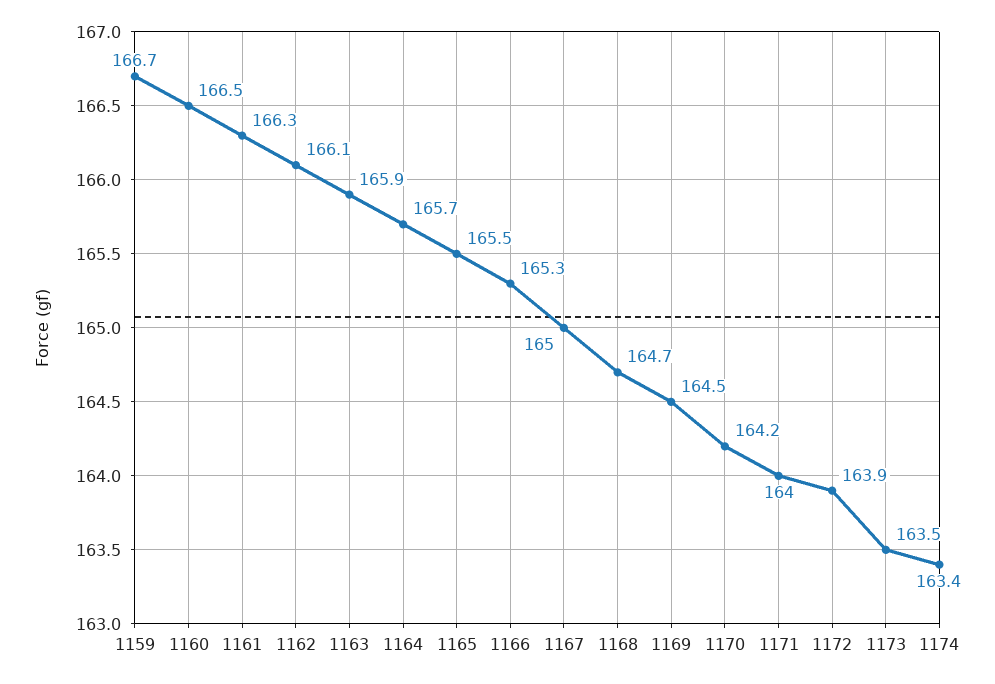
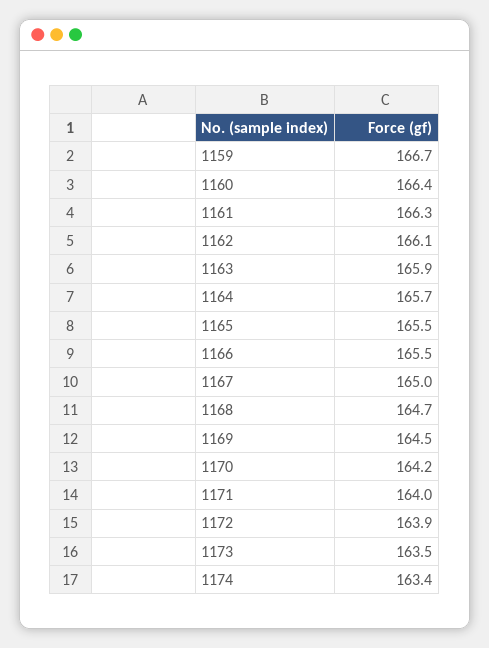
  {
    "1159": 166.7,
-   "1160": 166.5,
+   "1160": 166.4,
    "1161": 166.3,
    "1162": 166.1,
    "1163": 165.9,
    "1164": 165.7,
    "1165": 165.5,
-   "1166": 165.3,
+   "1166": 165.5,
    "1167": 165,
    "1168": 164.7,
    "1169": 164.5,
    "1170": 164.2,
    "1171": 164,
    "1172": 163.9,
    "1173": 163.5,
    "1174": 163.4
  }

